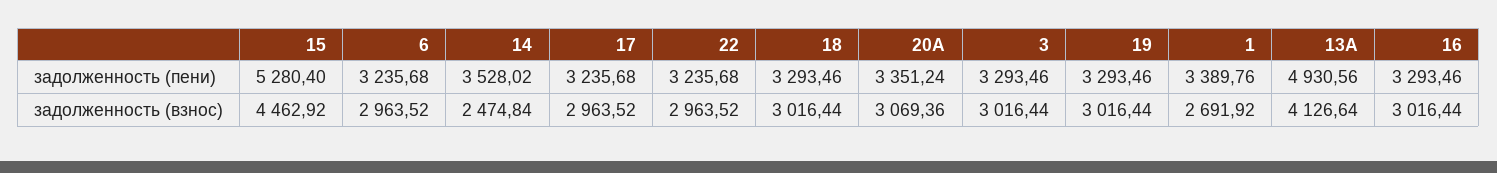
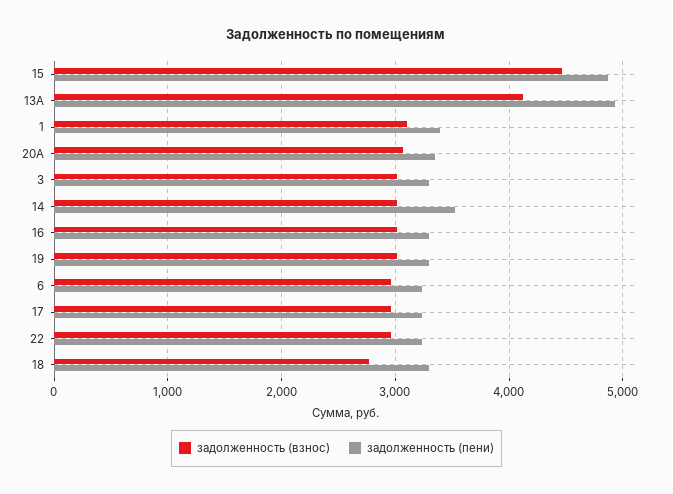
  {
    "задолженность (пени)": {
-     "15": 5280.4,
+     "15": 4900,
      "6": 3235.68,
      "14": 3528.02,
      "17": 3235.68,
      "22": 3235.68,
      "18": 3293.46,
      "20А": 3351.24,
      "3": 3293.46,
      "19": 3293.46,
      "1": 3389.76,
      "13А": 4930.56,
      "16": 3293.46
    },
    "задолженность (взнос)": {
      "15": 4462.92,
      "6": 2963.52,
-     "14": 2474.84,
+     "14": 3000,
      "17": 2963.52,
      "22": 2963.52,
-     "18": 3016.44,
+     "18": 2800,
      "20А": 3069.36,
      "3": 3016.44,
      "19": 3016.44,
-     "1": 2691.92,
+     "1": 3100,
      "13А": 4126.64,
      "16": 3016.44
    }
  }

